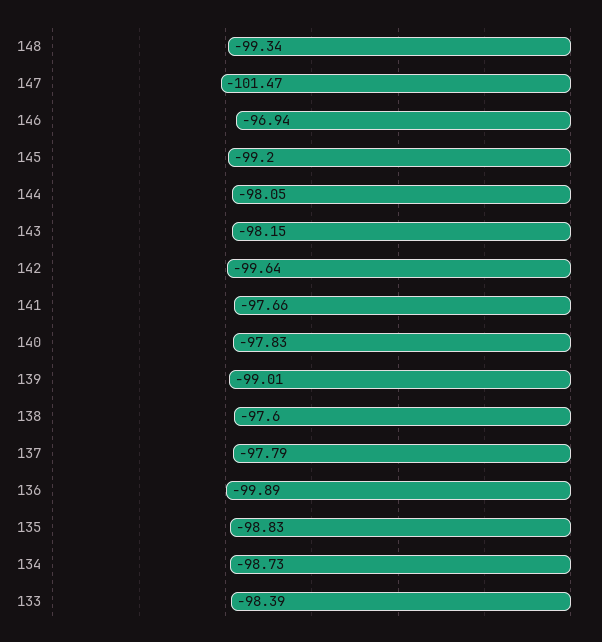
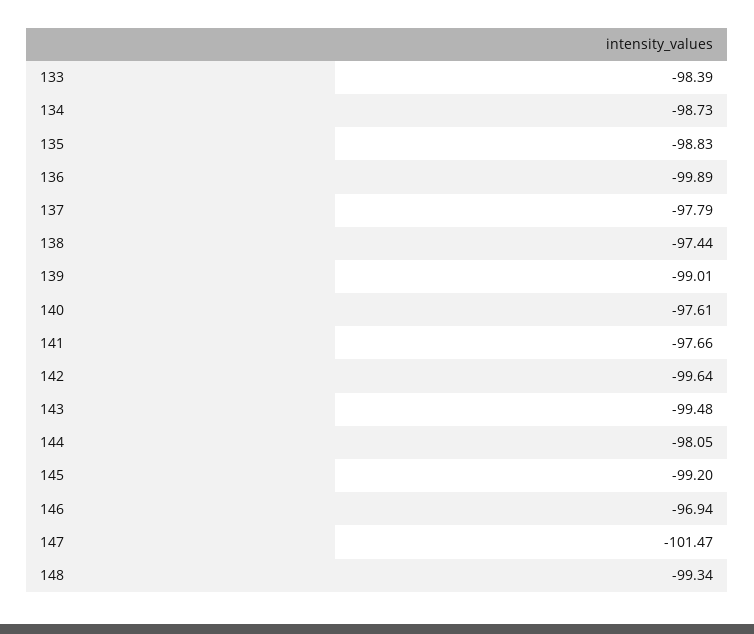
  {
    "148": -99.34,
    "147": -101.47,
    "146": -96.94,
    "145": -99.2,
    "144": -98.05,
-   "143": -98.15,
+   "143": -99.48,
    "142": -99.64,
    "141": -97.66,
-   "140": -97.83,
+   "140": -97.61,
    "139": -99.01,
-   "138": -97.6,
+   "138": -97.44,
    "137": -97.79,
    "136": -99.89,
    "135": -98.83,
    "134": -98.73,
    "133": -98.39
  }

